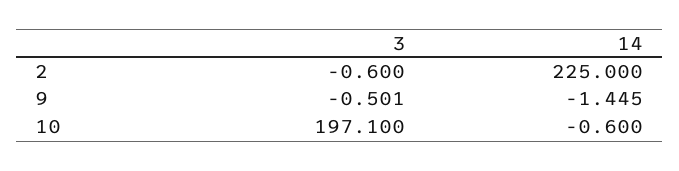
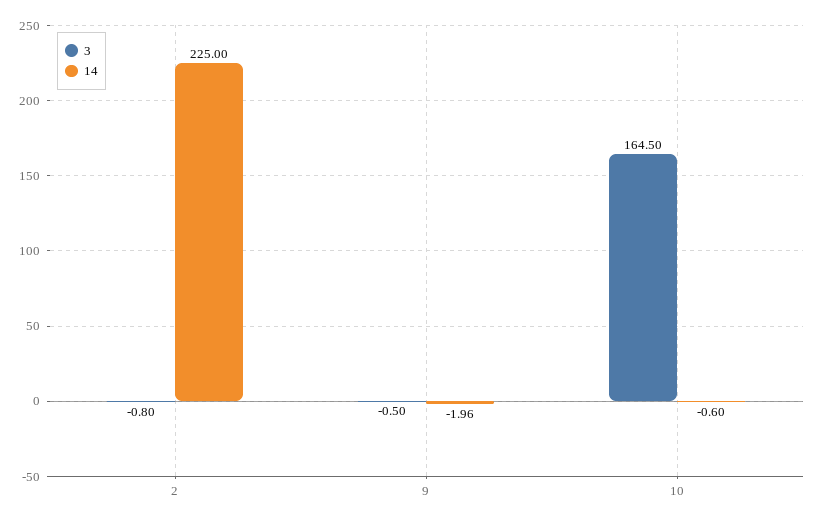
  {
    "3": {
-     "2": -0.6,
+     "2": -0.8,
      "9": -0.501,
-     "10": 197.1
+     "10": 164.5
    },
    "14": {
      "2": 225,
-     "9": -1.445,
+     "9": -1.96,
      "10": -0.6
    }
  }

